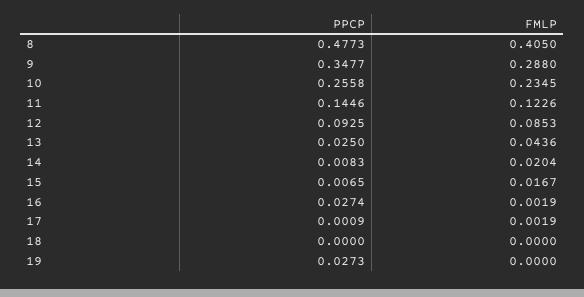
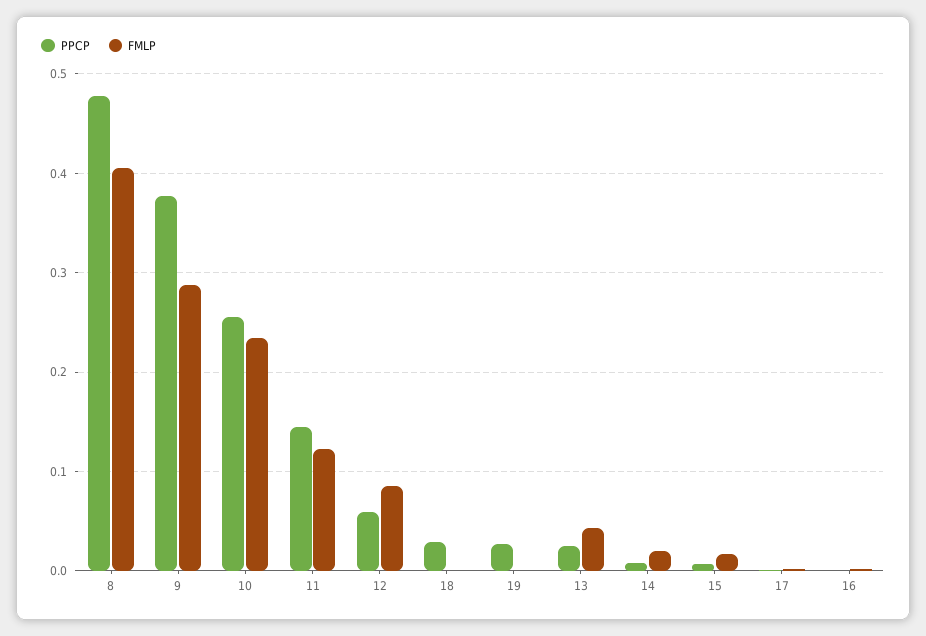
  {
    "PPCP": {
      "8": 0.4773,
-     "9": 0.3477,
+     "9": 0.38,
      "10": 0.2558,
      "11": 0.1446,
-     "12": 0.0925,
+     "12": 0.06,
      "13": 0.025,
      "14": 0.0083,
      "15": 0.0065,
-     "16": 0.0274,
+     "16": 0,
      "17": 0.0009,
-     "18": 0,
+     "18": 0.03,
      "19": 0.0273
    },
    "FMLP": {
      "8": 0.405,
      "9": 0.288,
      "10": 0.2345,
      "11": 0.1226,
      "12": 0.0853,
      "13": 0.0436,
      "14": 0.0204,
      "15": 0.0167,
      "16": 0.0019,
      "17": 0.0019,
      "18": 0,
      "19": 0
    }
  }

